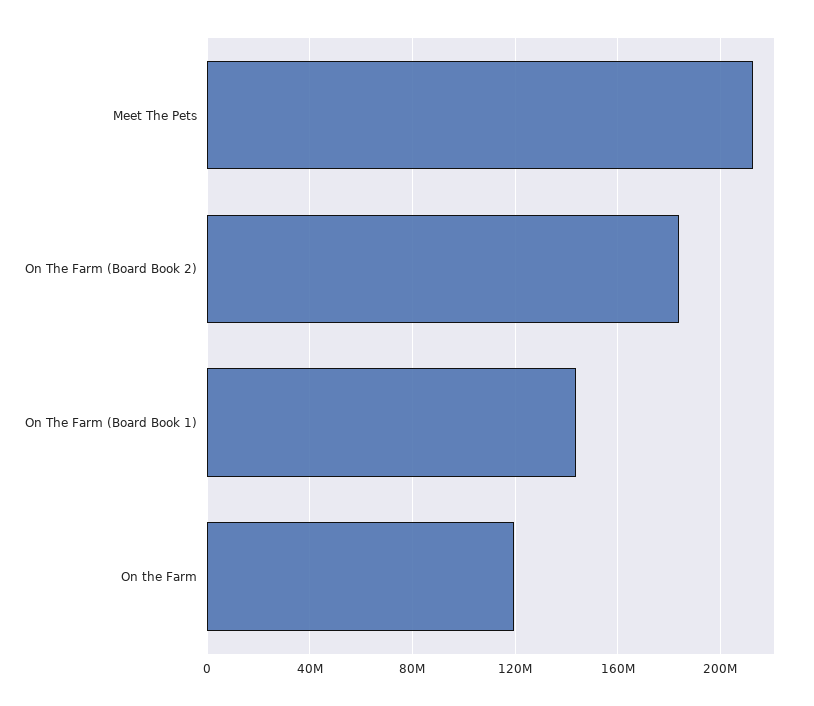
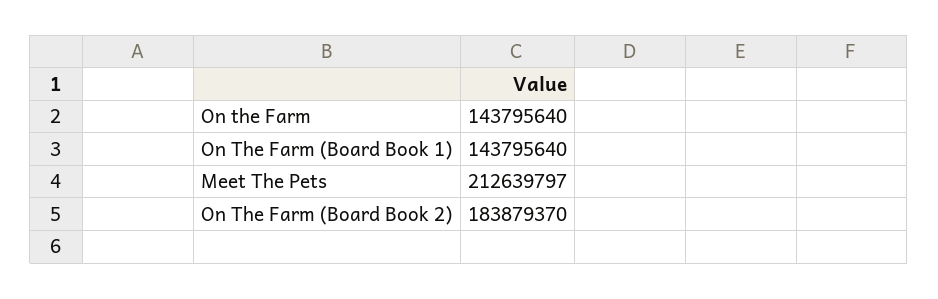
  {
    "Meet The Pets": 212639797,
    "On The Farm (Board Book 2)": 183879370,
    "On The Farm (Board Book 1)": 143795640,
-   "On the Farm": 120000000
+   "On the Farm": 143795640
  }

